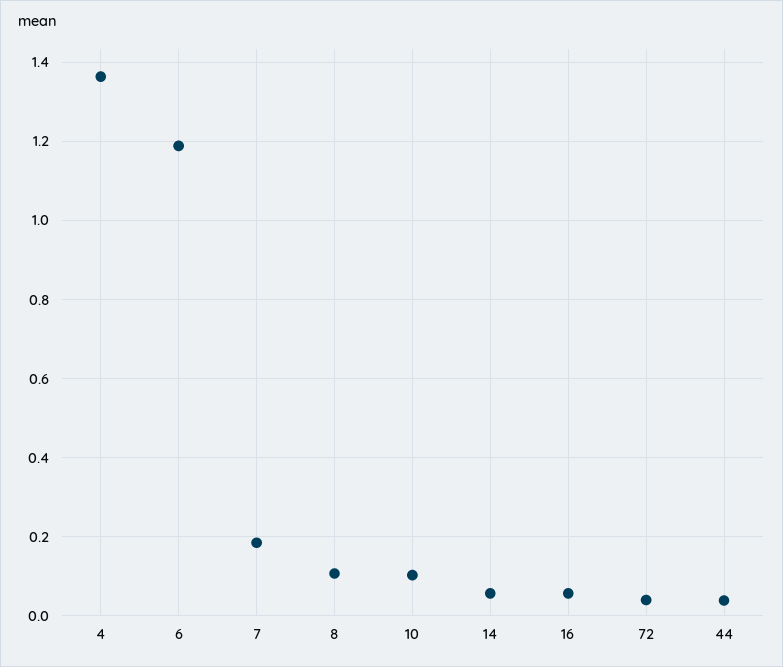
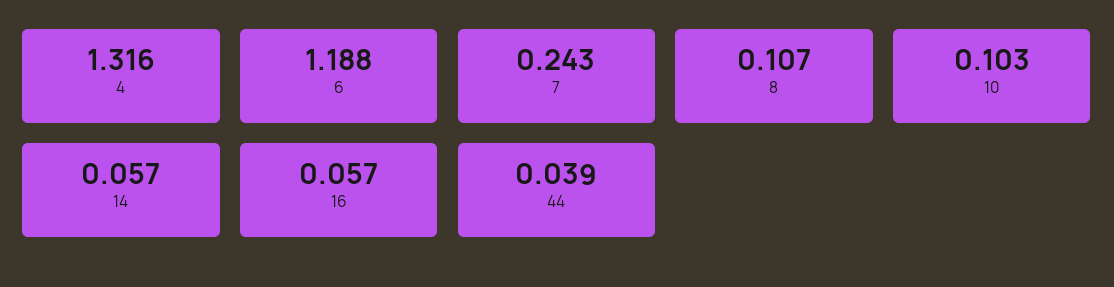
  {
-   "4": 1.36,
+   "4": 1.316,
    "6": 1.188,
-   "7": 0.18,
+   "7": 0.243,
    "8": 0.107,
    "10": 0.103,
    "14": 0.057,
    "16": 0.057,
-   "72": 0.04,
    "44": 0.039
  }

